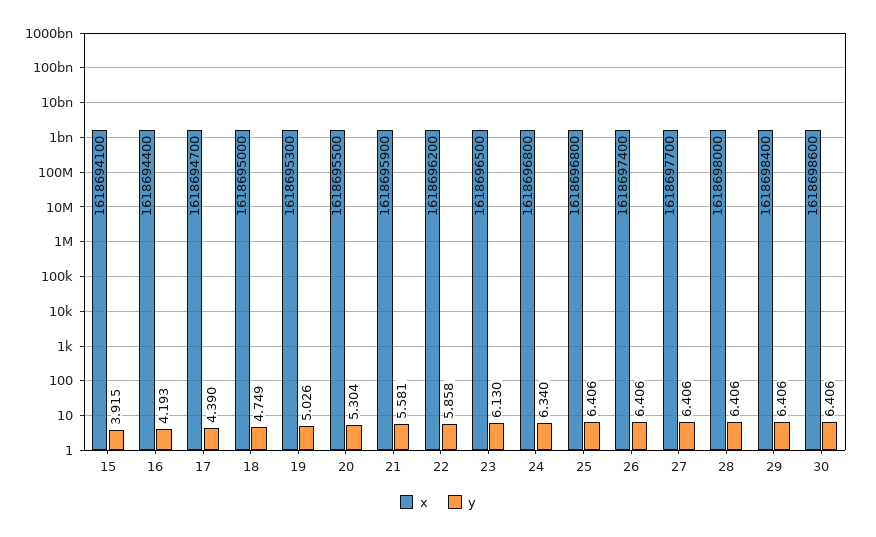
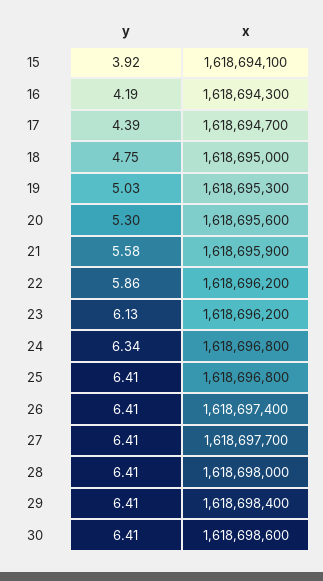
  {
    "x": {
      "15": 1618694100,
-     "16": 1618694400,
+     "16": 1618694300,
      "17": 1618694700,
      "18": 1618695000,
      "19": 1618695300,
-     "20": 1618695500,
+     "20": 1618695600,
      "21": 1618695900,
      "22": 1618696200,
-     "23": 1618696500,
+     "23": 1618696200,
      "24": 1618696800,
      "25": 1618696800,
      "26": 1618697400,
      "27": 1618697700,
      "28": 1618698000,
      "29": 1618698400,
      "30": 1618698600
    },
    "y": {
      "15": 3.915,
      "16": 4.193,
      "17": 4.39,
      "18": 4.749,
      "19": 5.026,
      "20": 5.304,
      "21": 5.581,
      "22": 5.858,
      "23": 6.13,
      "24": 6.34,
      "25": 6.406,
      "26": 6.406,
      "27": 6.406,
      "28": 6.406,
      "29": 6.406,
      "30": 6.406
    }
  }

